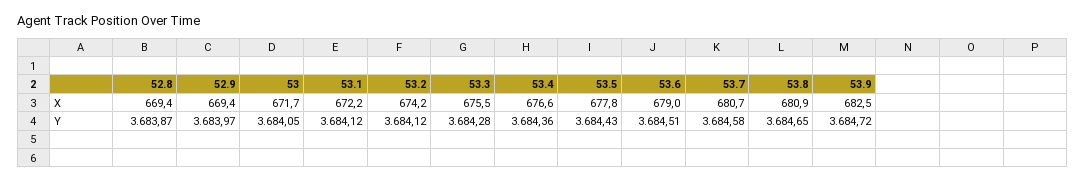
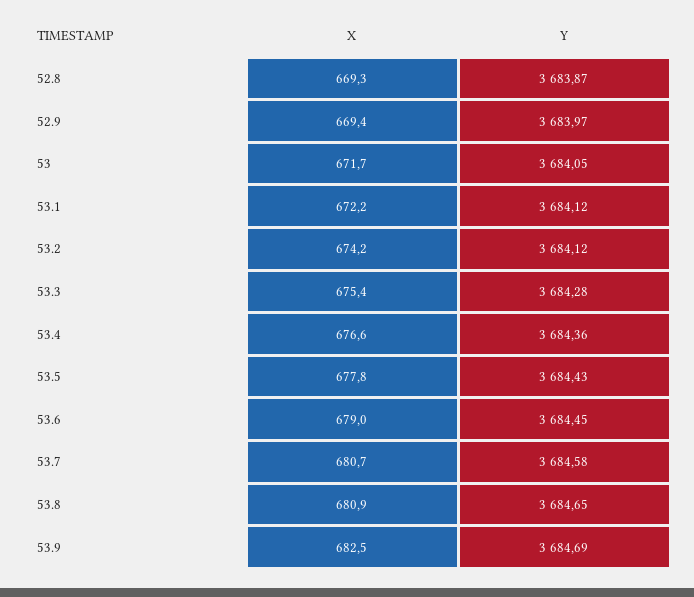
  {
    "52.8": {
-     "X": 669.4,
+     "X": 669.3,
      "Y": 3683.87
    },
    "52.9": {
      "X": 669.4,
      "Y": 3683.97
    },
    "53": {
      "X": 671.7,
      "Y": 3684.05
    },
    "53.1": {
      "X": 672.2,
      "Y": 3684.12
    },
    "53.2": {
      "X": 674.2,
      "Y": 3684.12
    },
    "53.3": {
-     "X": 675.5,
+     "X": 675.4,
      "Y": 3684.28
    },
    "53.4": {
      "X": 676.6,
      "Y": 3684.36
    },
    "53.5": {
      "X": 677.8,
      "Y": 3684.43
    },
    "53.6": {
      "X": 679,
-     "Y": 3684.51
+     "Y": 3684.45
    },
    "53.7": {
      "X": 680.7,
      "Y": 3684.58
    },
    "53.8": {
      "X": 680.9,
      "Y": 3684.65
    },
    "53.9": {
      "X": 682.5,
-     "Y": 3684.72
+     "Y": 3684.69
    }
  }

